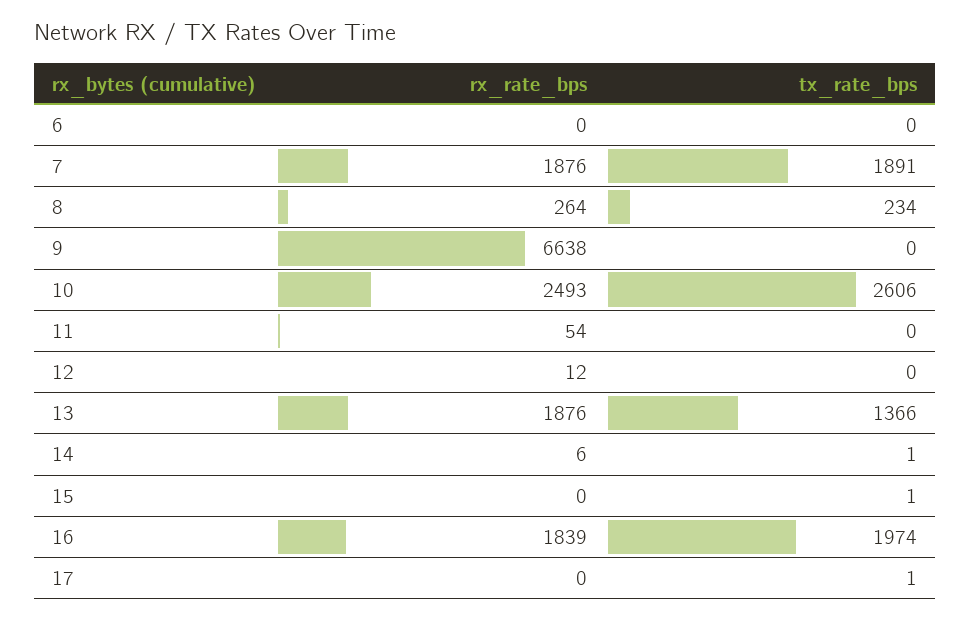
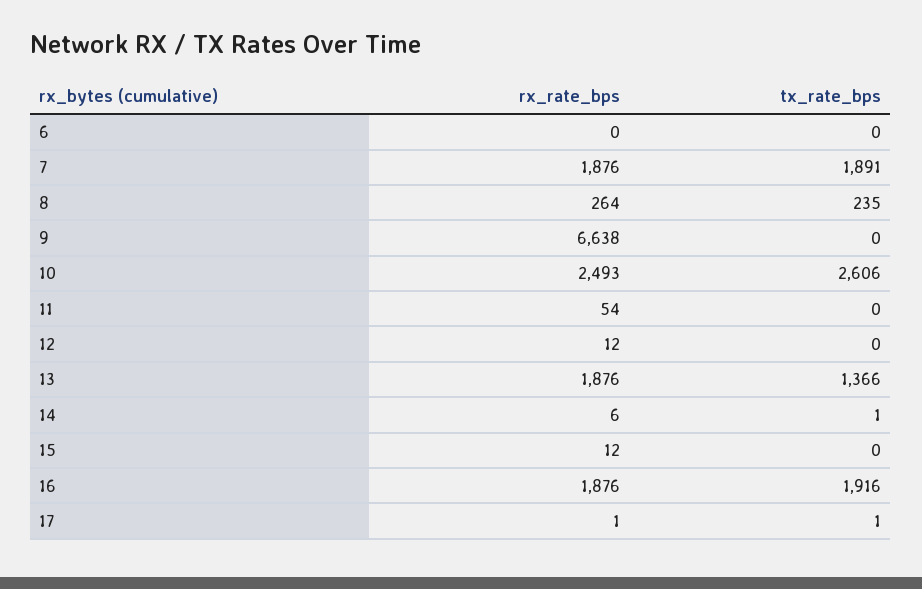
  {
    "rx_rate_bps": {
      "6": 0,
      "7": 1876,
      "8": 264,
      "9": 6638,
      "10": 2493,
      "11": 54,
      "12": 12,
      "13": 1876,
      "14": 6,
-     "15": 0,
+     "15": 12,
-     "16": 1839,
+     "16": 1876,
-     "17": 0
+     "17": 1
    },
    "tx_rate_bps": {
      "6": 0,
      "7": 1891,
-     "8": 234,
+     "8": 235,
      "9": 0,
      "10": 2606,
      "11": 0,
      "12": 0,
      "13": 1366,
      "14": 1,
-     "15": 1,
+     "15": 0,
-     "16": 1974,
+     "16": 1916,
      "17": 1
    }
  }

